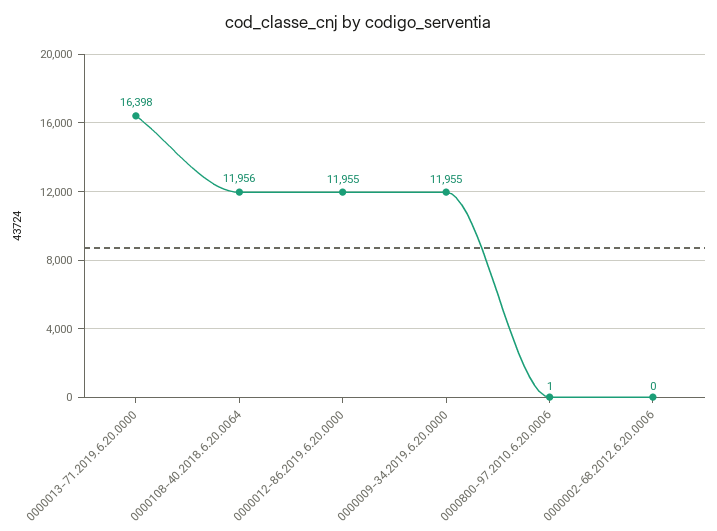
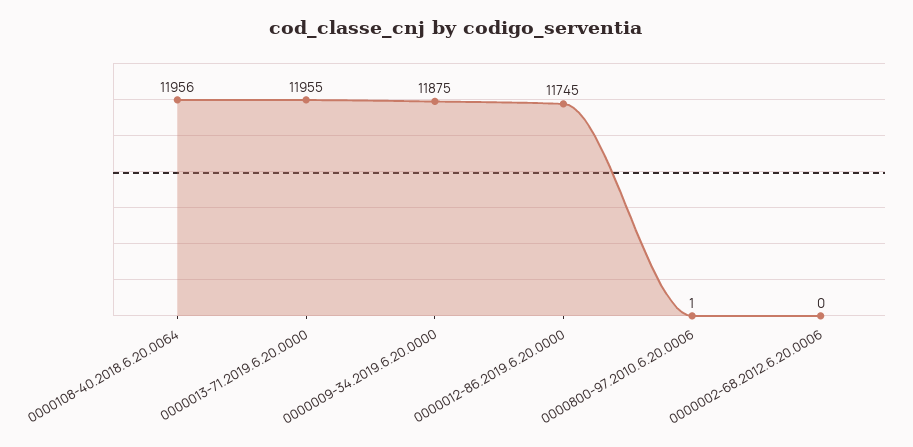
  {
-   "0000013-71.2019.6.20.0000": 16398,
+   "0000013-71.2019.6.20.0000": 11955,
    "0000108-40.2018.6.20.0064": 11956,
-   "0000012-86.2019.6.20.0000": 11955,
+   "0000012-86.2019.6.20.0000": 11745,
-   "0000009-34.2019.6.20.0000": 11955,
+   "0000009-34.2019.6.20.0000": 11875,
    "0000800-97.2010.6.20.0006": 1,
    "0000002-68.2012.6.20.0006": 0
  }

